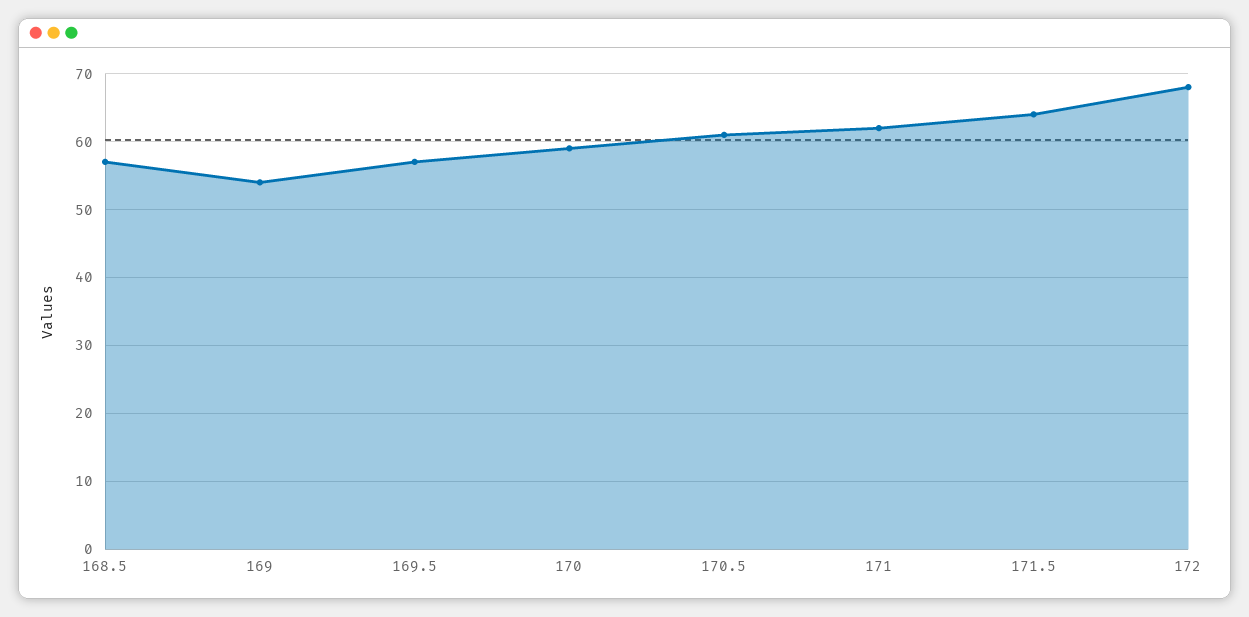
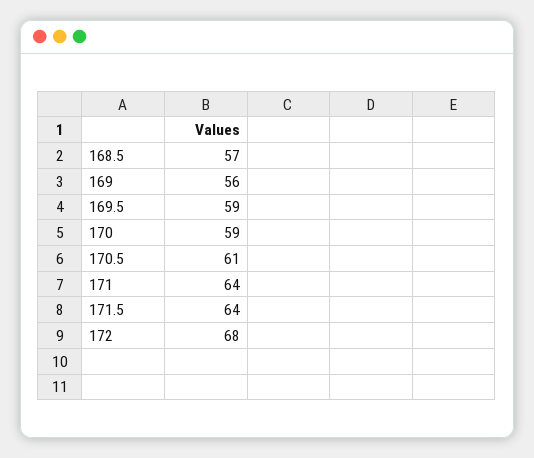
  {
    "168.5": 57,
-   "169": 54,
+   "169": 56,
-   "169.5": 57,
+   "169.5": 59,
    "170": 59,
    "170.5": 61,
-   "171": 62,
+   "171": 64,
    "171.5": 64,
    "172": 68
  }

